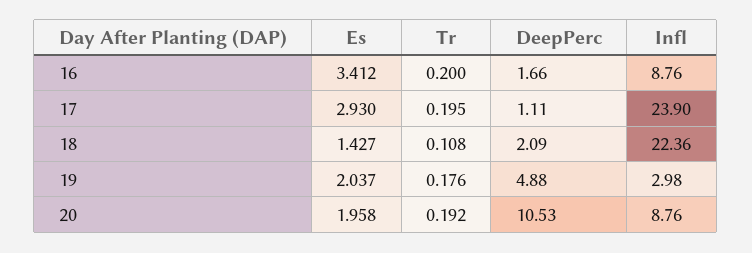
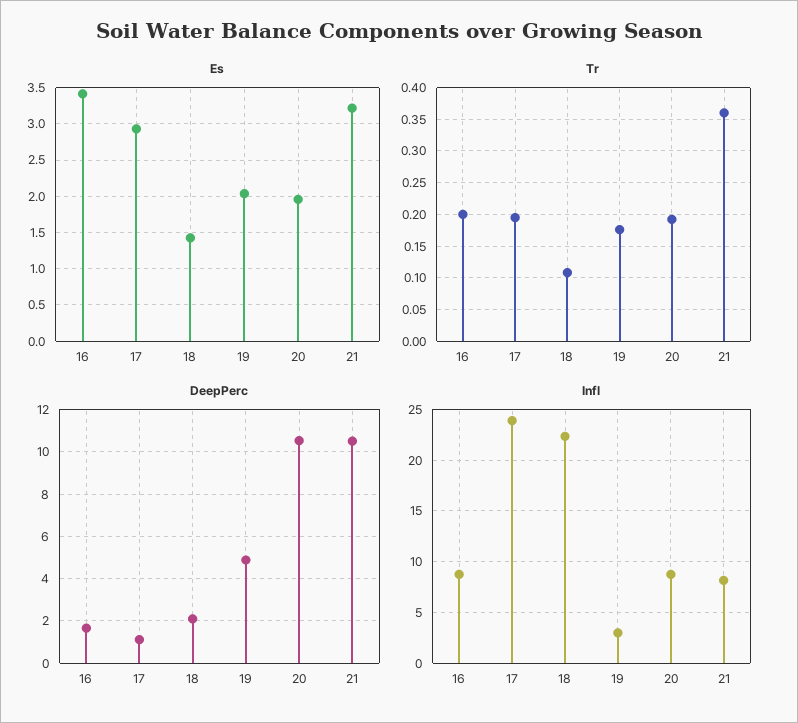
  {
    "Es": {
      "16": 3.412,
      "17": 2.93,
      "18": 1.427,
      "19": 2.037,
-     "20": 1.958
+     "20": 1.958,
+     "21": 3.2
    },
    "Tr": {
      "16": 0.2,
      "17": 0.195,
      "18": 0.108,
      "19": 0.176,
-     "20": 0.192
+     "20": 0.192,
+     "21": 0.36
    },
    "DeepPerc": {
      "16": 1.66,
      "17": 1.11,
      "18": 2.09,
      "19": 4.88,
-     "20": 10.53
+     "20": 10.53,
+     "21": 10.5
    },
    "Infl": {
      "16": 8.76,
      "17": 23.9,
      "18": 22.36,
      "19": 2.98,
-     "20": 8.76
+     "20": 8.76,
+     "21": 8
    }
  }

